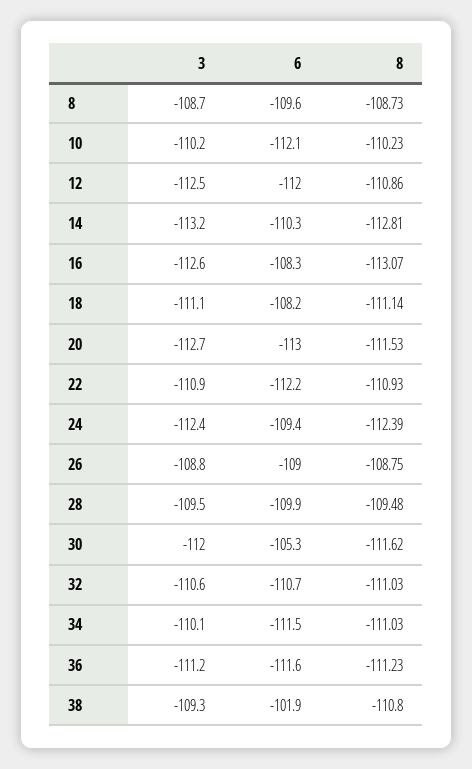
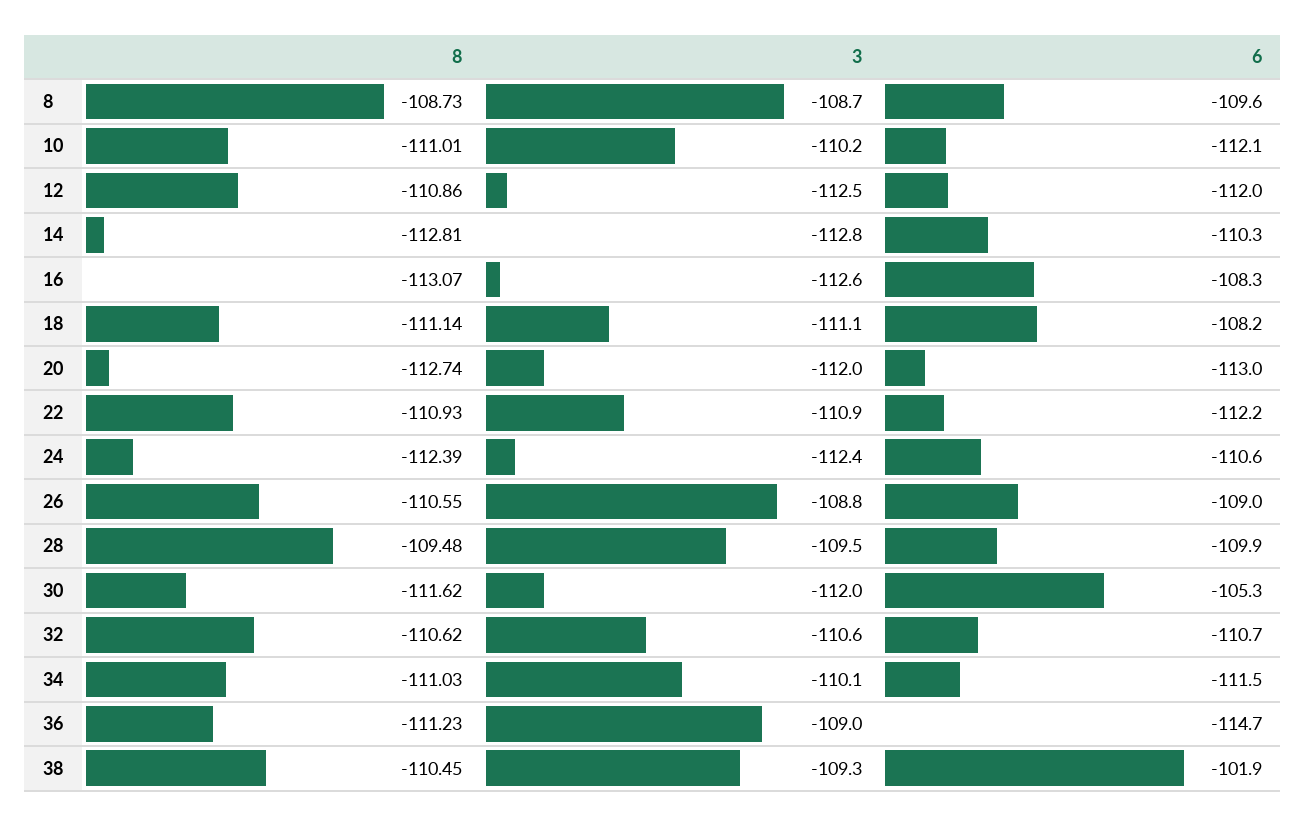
  {
    "3": {
      "8": -108.7,
      "10": -110.2,
      "12": -112.5,
-     "14": -113.2,
+     "14": -112.8,
      "16": -112.6,
      "18": -111.1,
-     "20": -112.7,
+     "20": -112,
      "22": -110.9,
      "24": -112.4,
      "26": -108.8,
      "28": -109.5,
      "30": -112,
      "32": -110.6,
      "34": -110.1,
-     "36": -111.2,
+     "36": -109,
      "38": -109.3
    },
    "6": {
      "8": -109.6,
      "10": -112.1,
      "12": -112,
      "14": -110.3,
      "16": -108.3,
      "18": -108.2,
      "20": -113,
      "22": -112.2,
-     "24": -109.4,
+     "24": -110.6,
      "26": -109,
      "28": -109.9,
      "30": -105.3,
      "32": -110.7,
      "34": -111.5,
-     "36": -111.6,
+     "36": -114.7,
      "38": -101.9
    },
    "8": {
      "8": -108.73,
-     "10": -110.23,
+     "10": -111.01,
      "12": -110.86,
      "14": -112.81,
      "16": -113.07,
      "18": -111.14,
-     "20": -111.53,
+     "20": -112.74,
      "22": -110.93,
      "24": -112.39,
-     "26": -108.75,
+     "26": -110.55,
      "28": -109.48,
      "30": -111.62,
-     "32": -111.03,
+     "32": -110.62,
      "34": -111.03,
      "36": -111.23,
-     "38": -110.8
+     "38": -110.45
    }
  }

